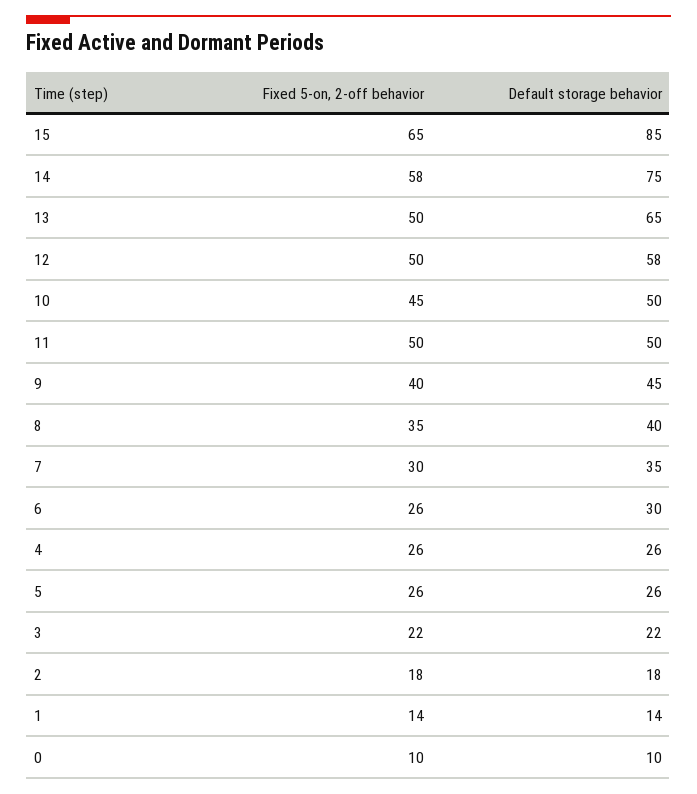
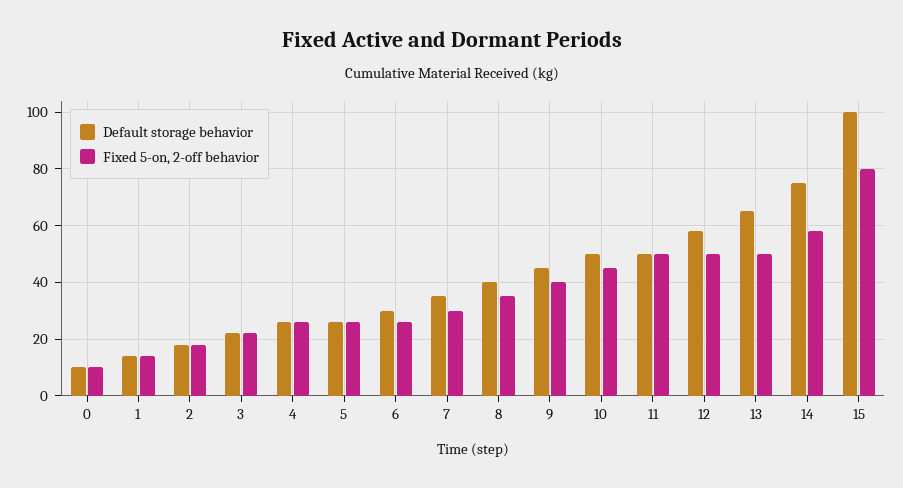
  {
    "Fixed 5-on, 2-off behavior": {
-     "15": 65,
+     "15": 80,
      "14": 58,
      "13": 50,
      "12": 50,
      "10": 45,
      "11": 50,
      "9": 40,
      "8": 35,
      "7": 30,
      "6": 26,
      "4": 26,
      "5": 26,
      "3": 22,
      "2": 18,
      "1": 14,
      "0": 10
    },
    "Default storage behavior": {
-     "15": 85,
+     "15": 100,
      "14": 75,
      "13": 65,
      "12": 58,
      "10": 50,
      "11": 50,
      "9": 45,
      "8": 40,
      "7": 35,
      "6": 30,
      "4": 26,
      "5": 26,
      "3": 22,
      "2": 18,
      "1": 14,
      "0": 10
    }
  }

